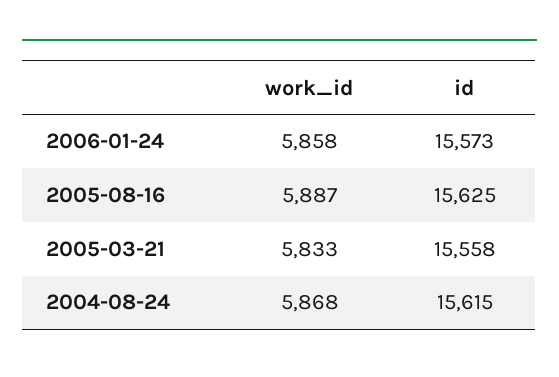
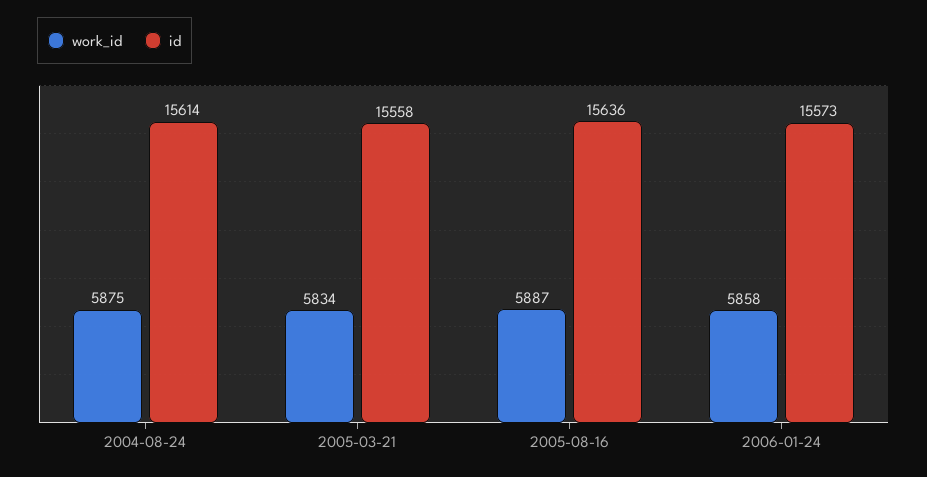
  {
    "work_id": {
      "2006-01-24": 5858,
      "2005-08-16": 5887,
-     "2005-03-21": 5833,
+     "2005-03-21": 5834,
-     "2004-08-24": 5868
+     "2004-08-24": 5875
    },
    "id": {
      "2006-01-24": 15573,
-     "2005-08-16": 15625,
+     "2005-08-16": 15636,
      "2005-03-21": 15558,
-     "2004-08-24": 15615
+     "2004-08-24": 15614
    }
  }

